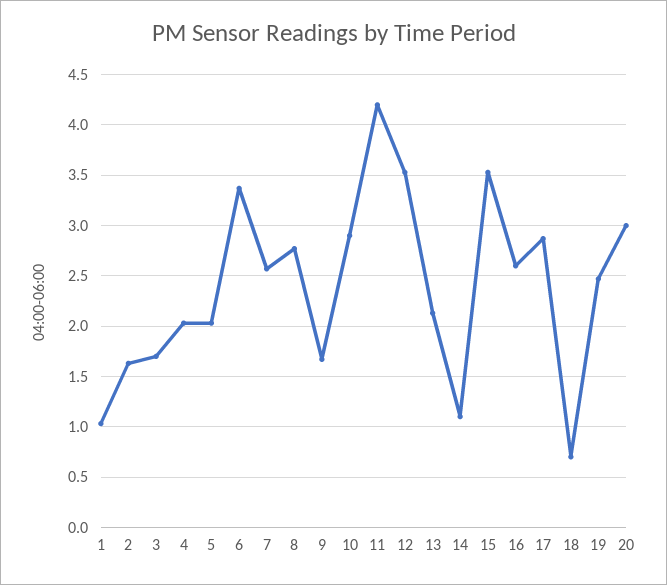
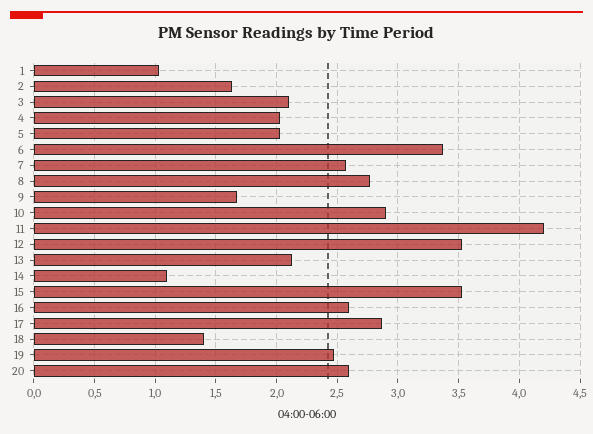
  {
    "1": 1.05,
    "2": 1.65,
-   "3": 1.7,
+   "3": 2.1,
    "4": 2.05,
    "5": 2.05,
    "6": 3.35,
    "7": 2.55,
    "8": 2.75,
    "9": 1.65,
    "10": 2.9,
    "11": 4.2,
    "12": 3.55,
    "13": 2.15,
    "14": 1.1,
    "15": 3.55,
    "16": 2.6,
    "17": 2.85,
-   "18": 0.7,
+   "18": 1.4,
    "19": 2.45,
-   "20": 3
+   "20": 2.6
  }

